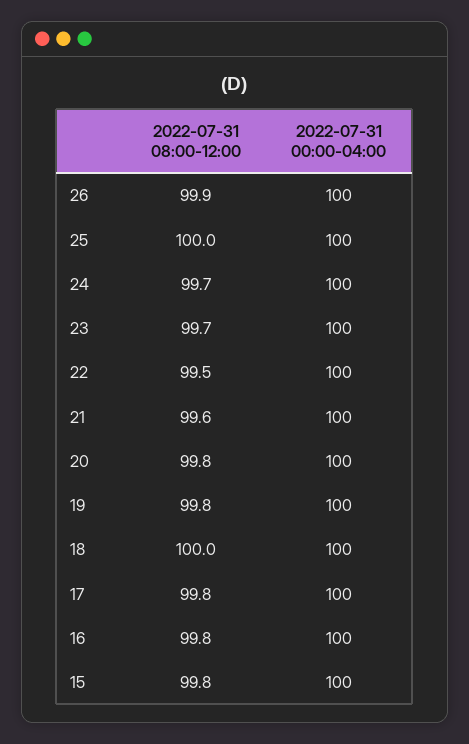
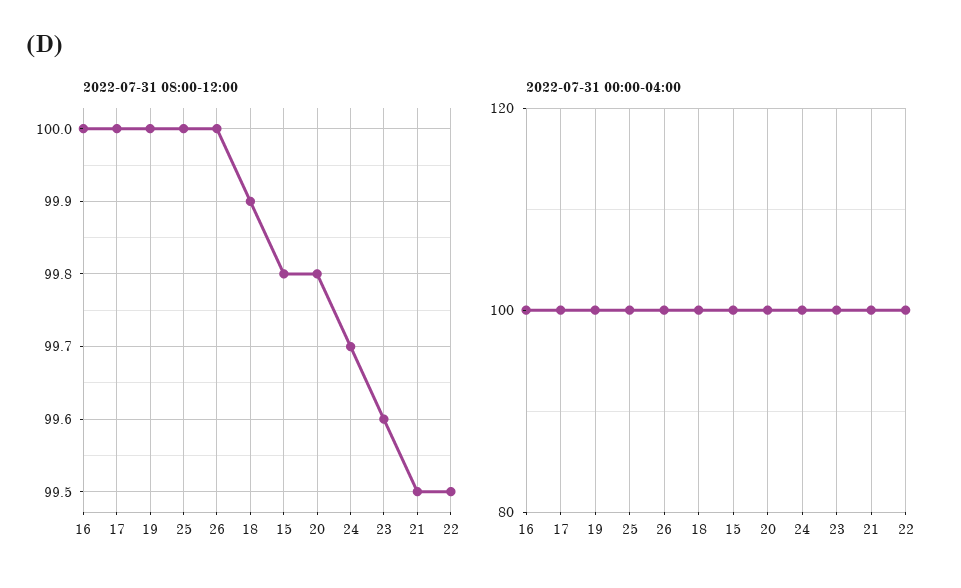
  {
    "2022-07-31 08:00-12:00": {
-     "26": 99.9,
+     "26": 100,
      "25": 100,
      "24": 99.7,
-     "23": 99.7,
+     "23": 99.6,
      "22": 99.5,
-     "21": 99.6,
+     "21": 99.5,
      "20": 99.8,
-     "19": 99.8,
+     "19": 100,
-     "18": 100,
+     "18": 99.9,
-     "17": 99.8,
+     "17": 100,
-     "16": 99.8,
+     "16": 100,
      "15": 99.8
    },
    "2022-07-31 00:00-04:00": {
      "26": 100,
      "25": 100,
      "24": 100,
      "23": 100,
      "22": 100,
      "21": 100,
      "20": 100,
      "19": 100,
      "18": 100,
      "17": 100,
      "16": 100,
      "15": 100
    }
  }

